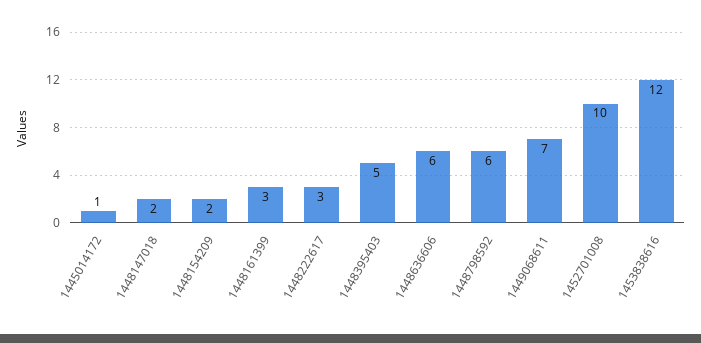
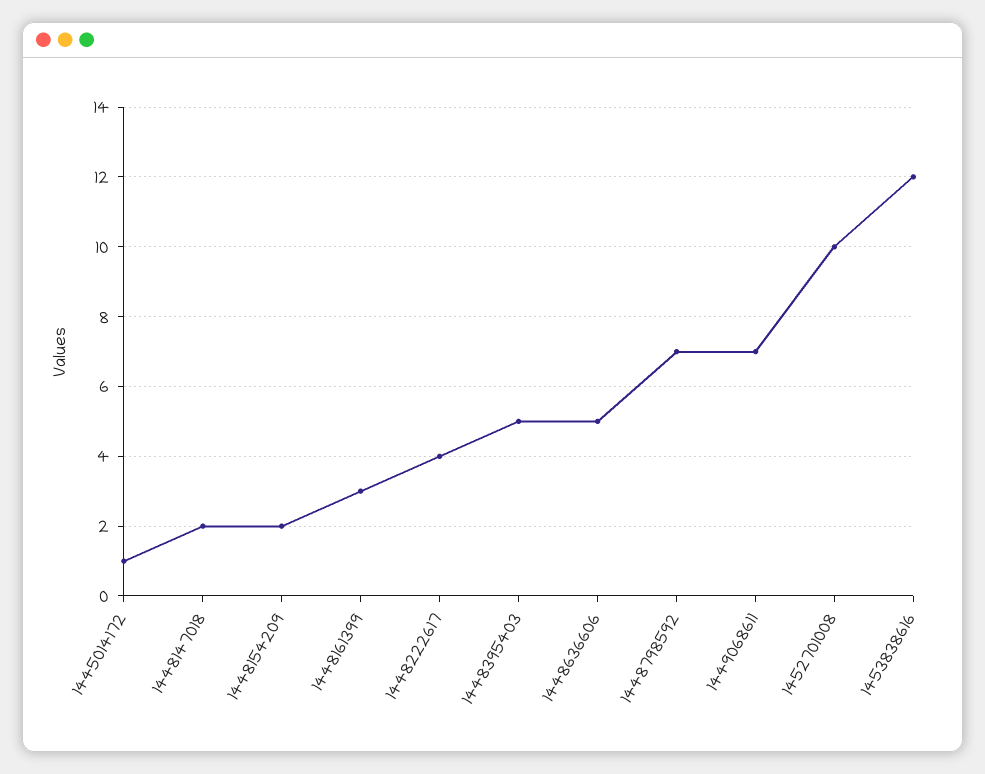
  {
    "1445014172": 1,
    "1448147018": 2,
    "1448154209": 2,
    "1448161399": 3,
-   "1448222617": 3,
+   "1448222617": 4,
    "1448395403": 5,
-   "1448636606": 6,
+   "1448636606": 5,
-   "1448798592": 6,
+   "1448798592": 7,
    "1449068611": 7,
    "1452701008": 10,
    "1453838616": 12
  }

